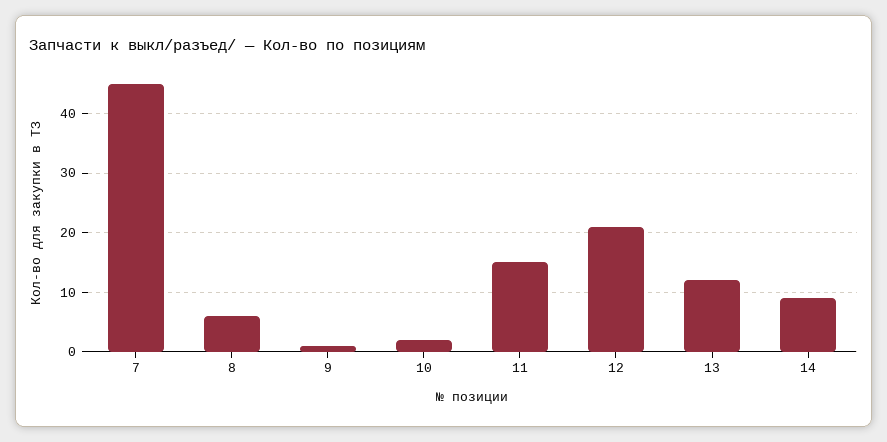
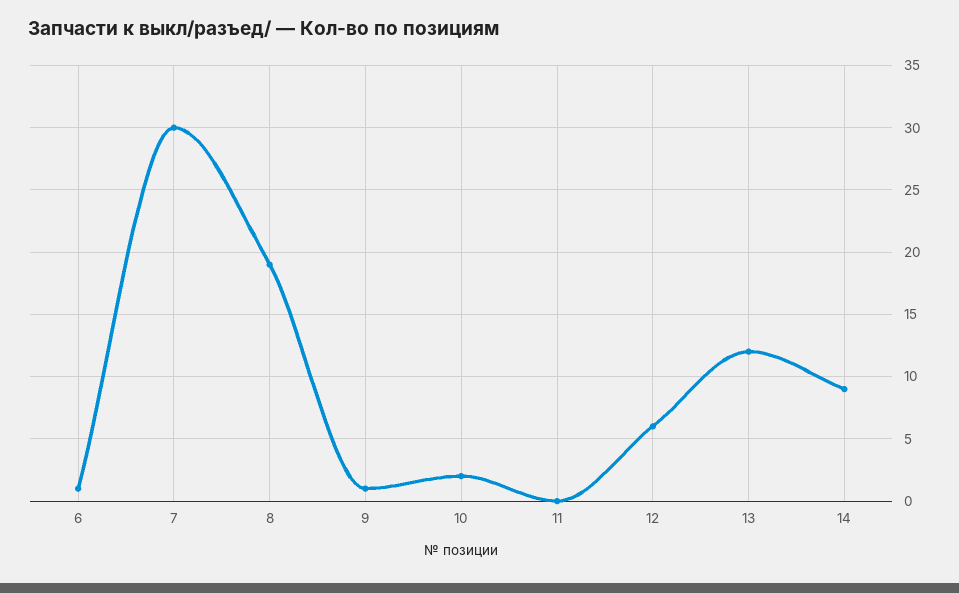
  {
-   "7": 45,
+   "7": 30,
-   "8": 5,
+   "8": 19,
    "9": 1,
    "10": 2,
-   "11": 15,
+   "11": 0,
-   "12": 20,
+   "12": 6,
    "13": 12,
-   "14": 9
+   "14": 9,
+   "6": 1
  }

